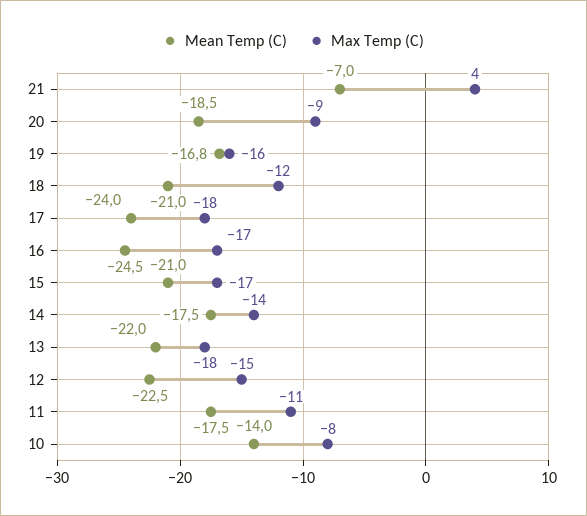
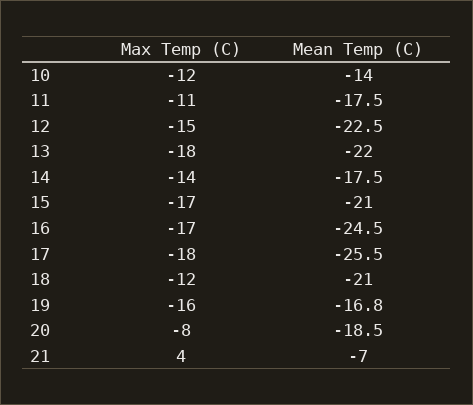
  {
    "Mean Temp (C)": {
      "21": -7,
      "20": -18.5,
      "19": -16.8,
      "18": -21,
-     "17": -24,
+     "17": -25.5,
      "16": -24.5,
      "15": -21,
      "14": -17.5,
      "13": -22,
      "12": -22.5,
      "11": -17.5,
      "10": -14
    },
    "Max Temp (C)": {
      "21": 4,
-     "20": -9,
+     "20": -8,
      "19": -16,
      "18": -12,
      "17": -18,
      "16": -17,
      "15": -17,
      "14": -14,
      "13": -18,
      "12": -15,
      "11": -11,
-     "10": -8
+     "10": -12
    }
  }

